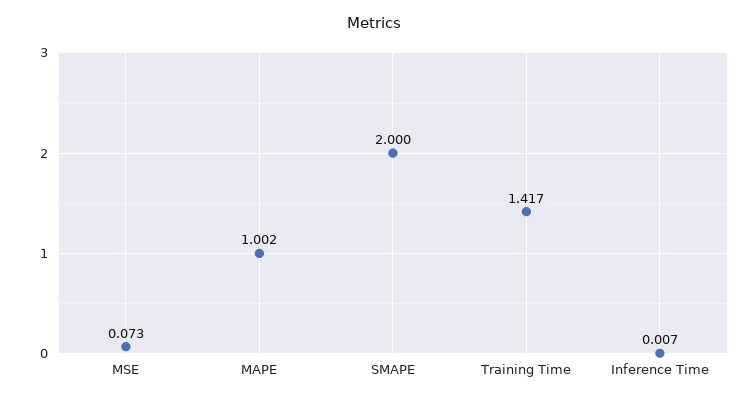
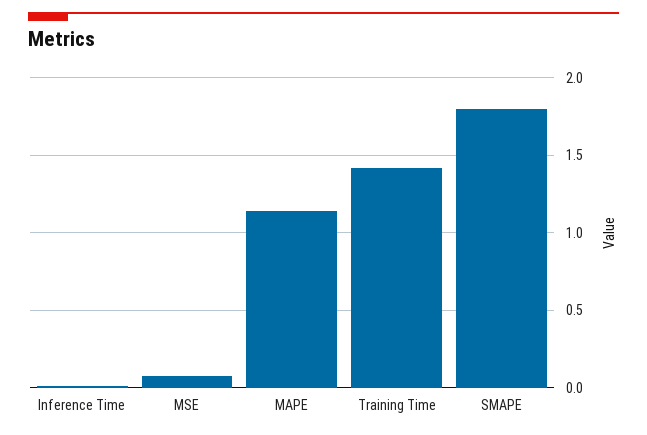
  {
    "MSE": 0.073,
-   "MAPE": 1.002,
+   "MAPE": 1.15,
-   "SMAPE": 2,
+   "SMAPE": 1.8,
    "Training Time": 1.417,
    "Inference Time": 0.007
  }

